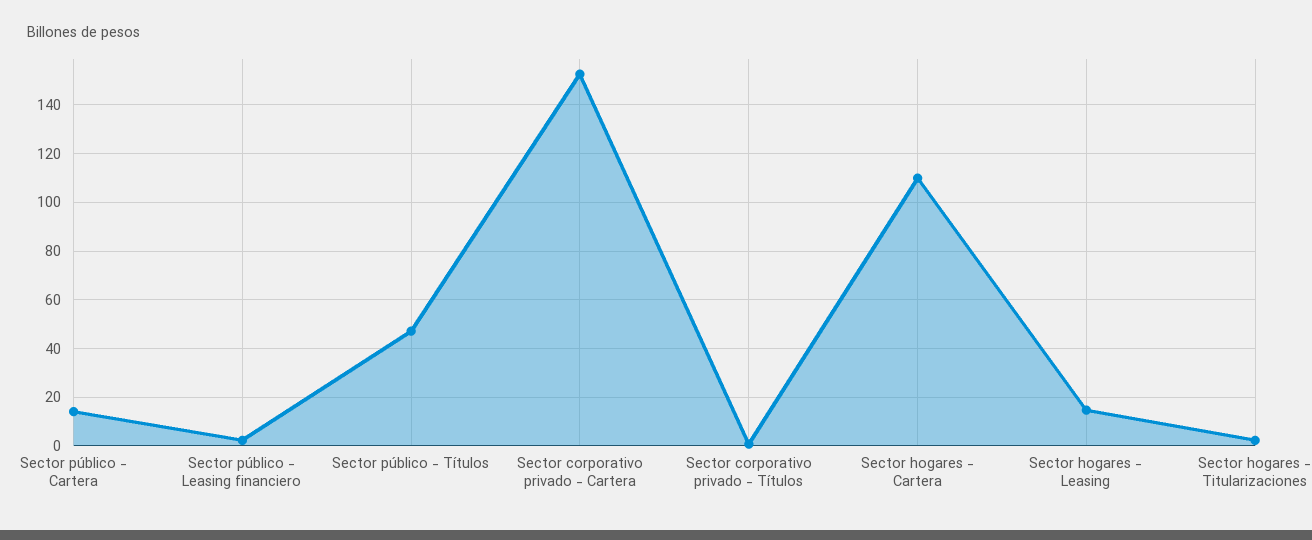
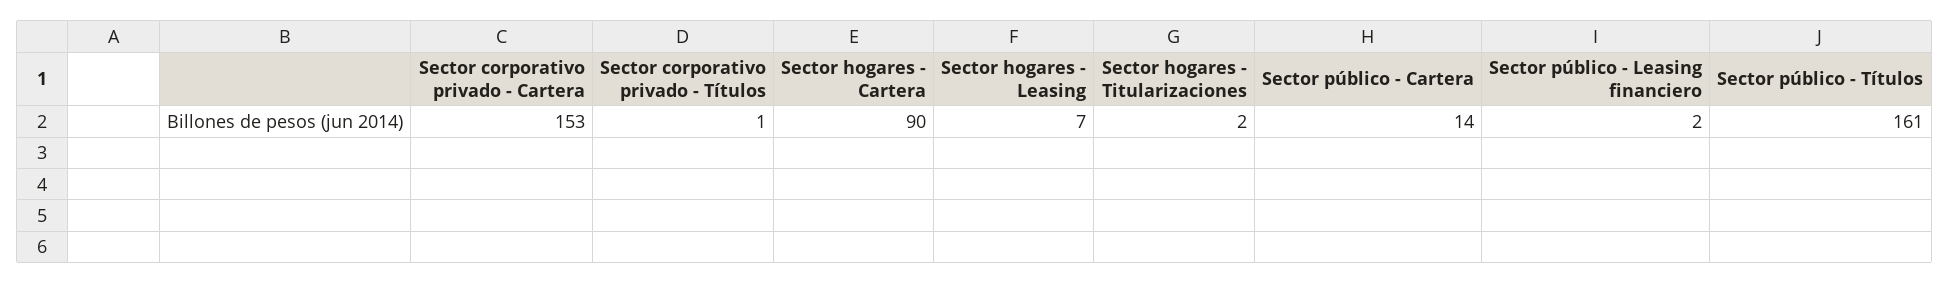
  {
    "Sector público - Cartera": 14,
    "Sector público - Leasing financiero": 2,
-   "Sector público - Títulos": 47.5,
+   "Sector público - Títulos": 161,
    "Sector corporativo privado - Cartera": 153,
    "Sector corporativo privado - Títulos": 1,
-   "Sector hogares - Cartera": 110,
+   "Sector hogares - Cartera": 90,
-   "Sector hogares - Leasing": 15,
+   "Sector hogares - Leasing": 7,
    "Sector hogares - Titularizaciones": 2
  }

